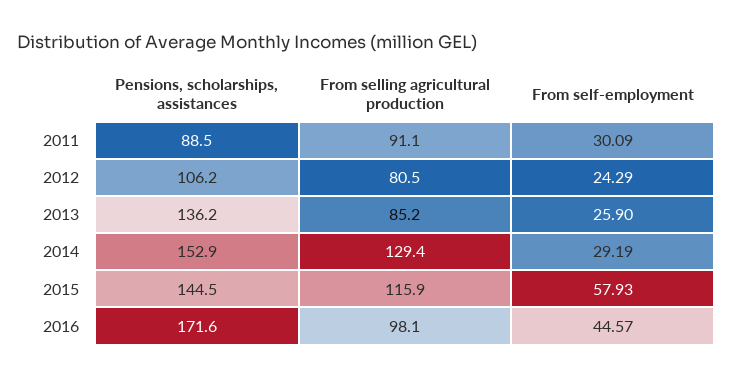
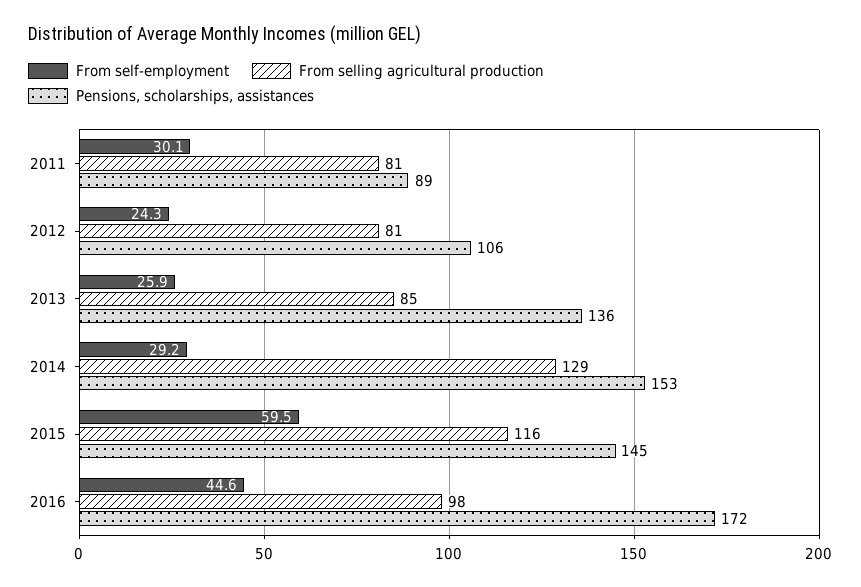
  {
    "Pensions, scholarships, assistances": {
      "2011": 88.5,
      "2012": 106.2,
      "2013": 136.2,
      "2014": 152.9,
      "2015": 144.5,
      "2016": 171.6
    },
    "From selling agricultural production": {
-     "2011": 91.1,
+     "2011": 81,
      "2012": 80.5,
      "2013": 85.2,
      "2014": 129.4,
      "2015": 115.9,
      "2016": 98.1
    },
    "From self-employment": {
      "2011": 30.09,
      "2012": 24.29,
      "2013": 25.9,
      "2014": 29.19,
-     "2015": 57.93,
+     "2015": 59.5,
      "2016": 44.57
    }
  }

